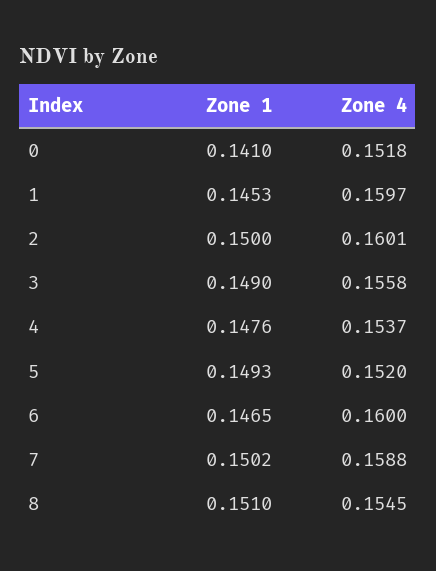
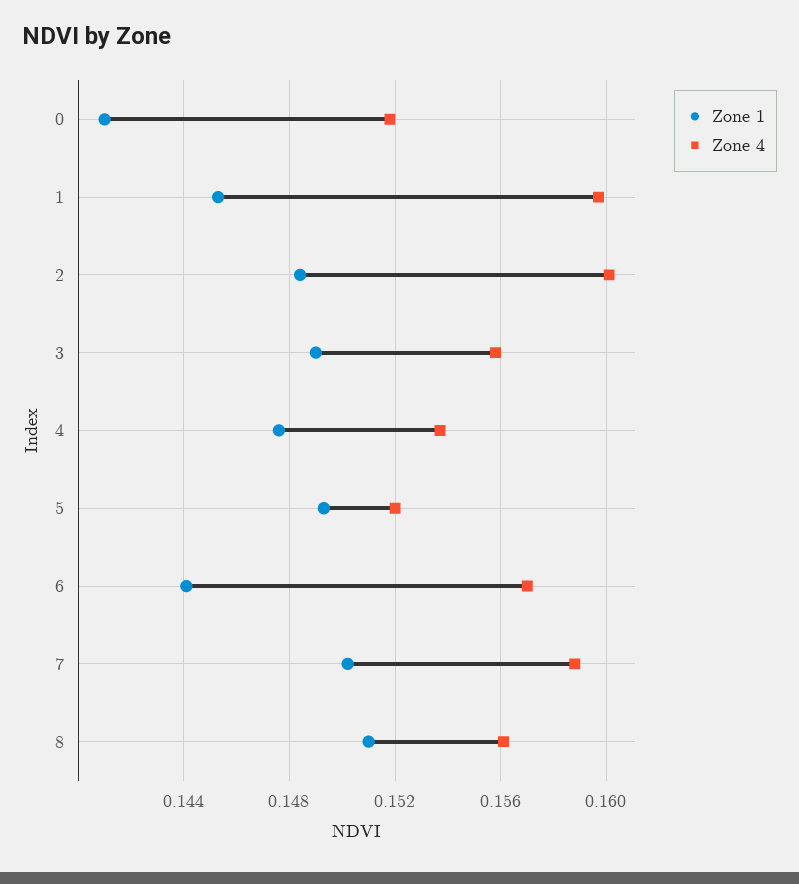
  {
    "Zone 1": {
      "0": 0.141,
      "1": 0.1453,
-     "2": 0.15,
+     "2": 0.1485,
      "3": 0.149,
      "4": 0.1476,
      "5": 0.1493,
-     "6": 0.1465,
+     "6": 0.144,
      "7": 0.1502,
      "8": 0.151
    },
    "Zone 4": {
      "0": 0.1518,
      "1": 0.1597,
      "2": 0.1601,
      "3": 0.1558,
      "4": 0.1537,
      "5": 0.152,
-     "6": 0.16,
+     "6": 0.157,
      "7": 0.1588,
-     "8": 0.1545
+     "8": 0.156
    }
  }

